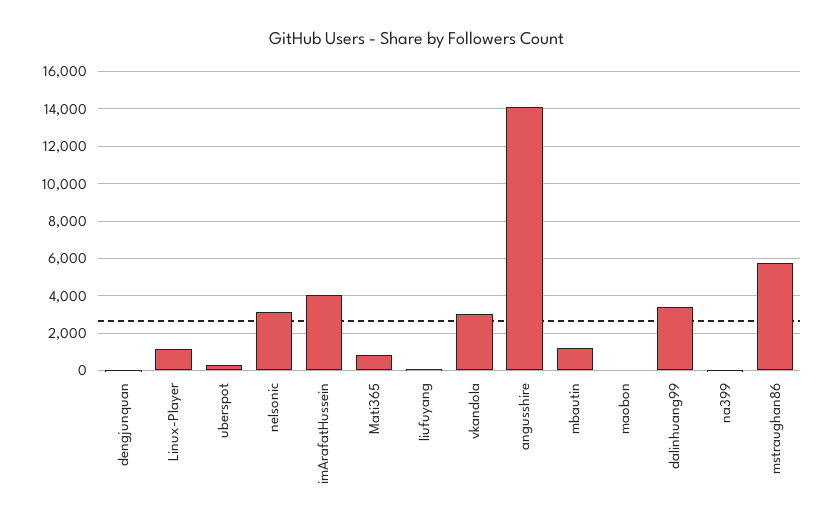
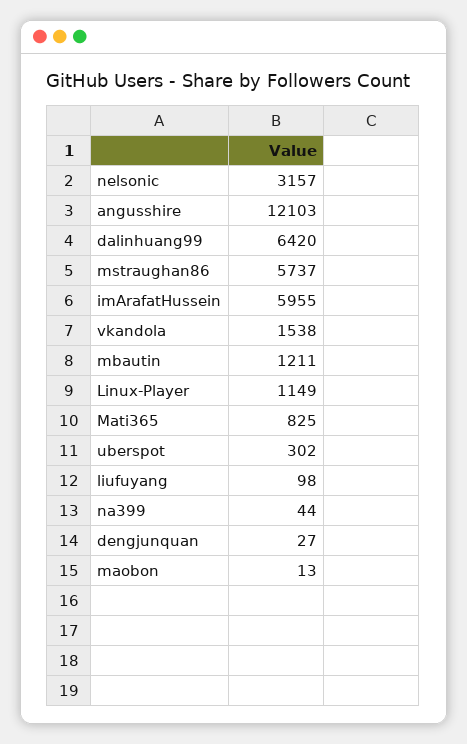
  {
    "dengjunquan": 27,
    "Linux-Player": 1149,
    "uberspot": 302,
    "nelsonic": 3157,
-   "imArafatHussein": 4000,
+   "imArafatHussein": 5955,
    "Mati365": 825,
    "liufuyang": 98,
-   "vkandola": 3000,
+   "vkandola": 1538,
-   "angusshire": 14000,
+   "angusshire": 12103,
    "mbautin": 1211,
    "maobon": 13,
-   "dalinhuang99": 3500,
+   "dalinhuang99": 6420,
    "na399": 44,
    "mstraughan86": 5737
  }

